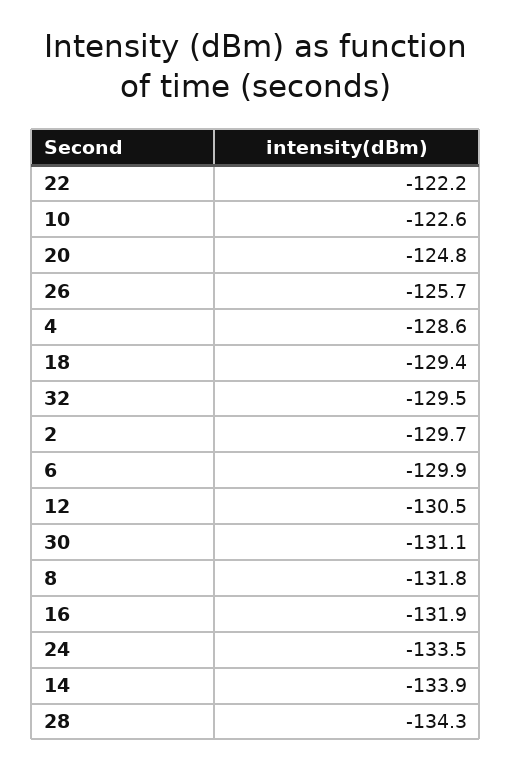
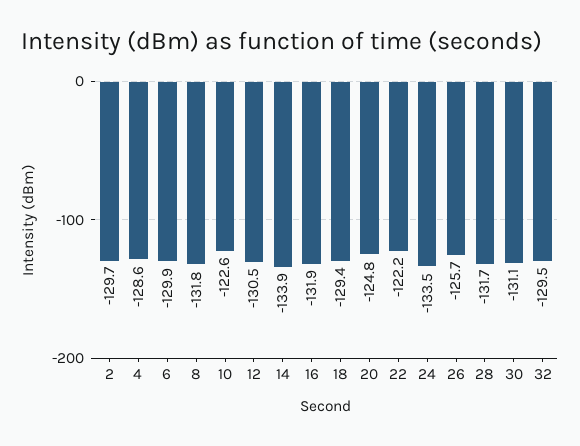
  {
    "22": -122.2,
    "10": -122.6,
    "20": -124.8,
    "26": -125.7,
    "4": -128.6,
    "18": -129.4,
    "32": -129.5,
    "2": -129.7,
    "6": -129.9,
    "12": -130.5,
    "30": -131.1,
    "8": -131.8,
    "16": -131.9,
    "24": -133.5,
    "14": -133.9,
-   "28": -134.3
+   "28": -131.7
  }

